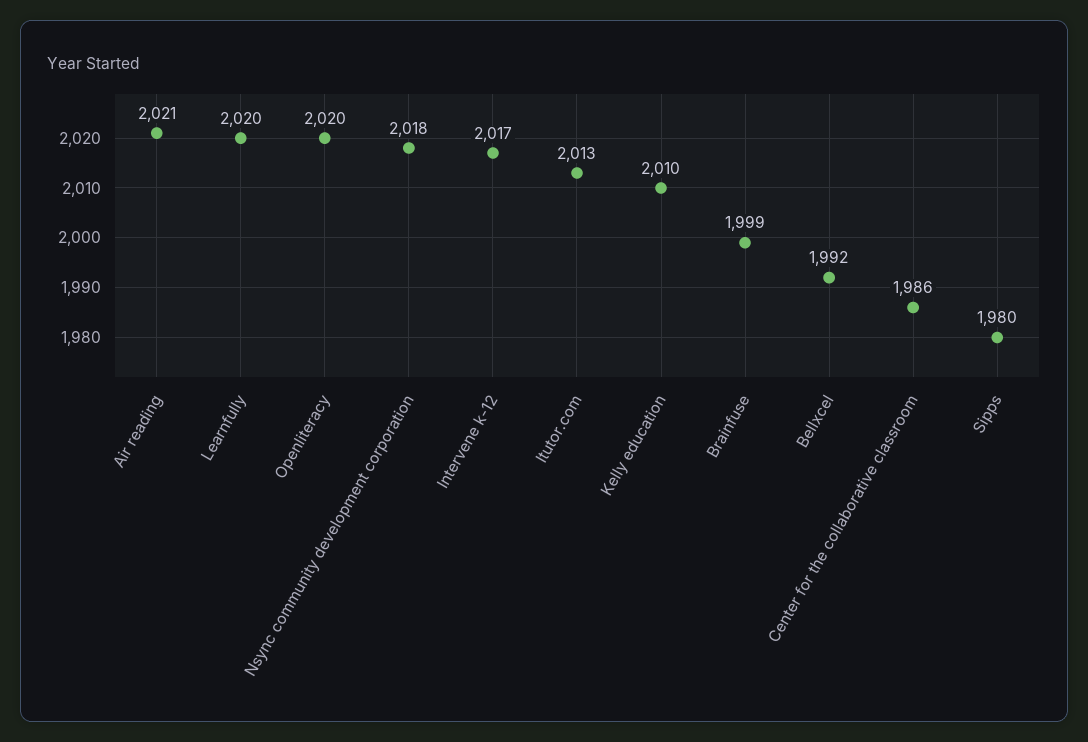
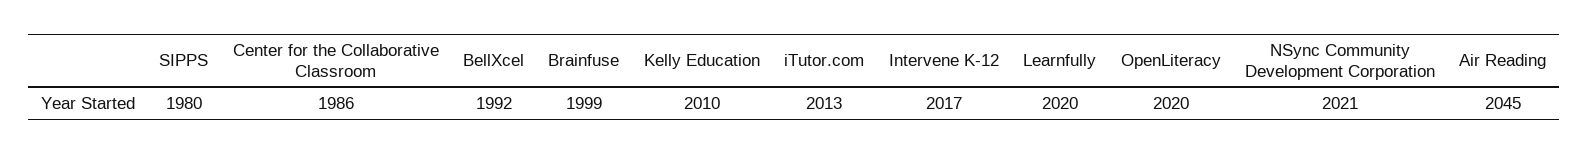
  {
-   "Air reading": 2021,
+   "Air reading": 2045,
    "Learnfully": 2020,
    "Openliteracy": 2020,
-   "Nsync community development corporation": 2018,
+   "Nsync community development corporation": 2021,
    "Intervene k-12": 2017,
    "Itutor.com": 2013,
    "Kelly education": 2010,
    "Brainfuse": 1999,
    "Bellxcel": 1992,
    "Center for the collaborative classroom": 1986,
    "Sipps": 1980
  }

